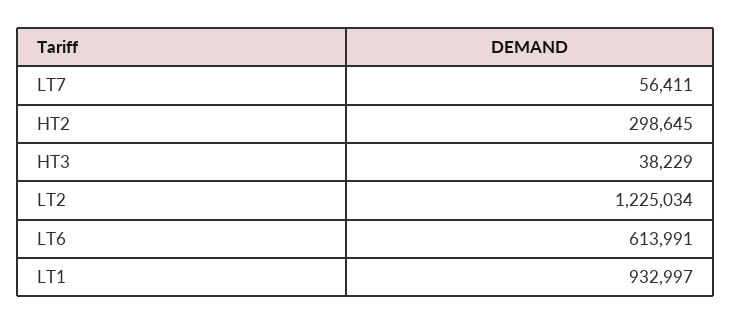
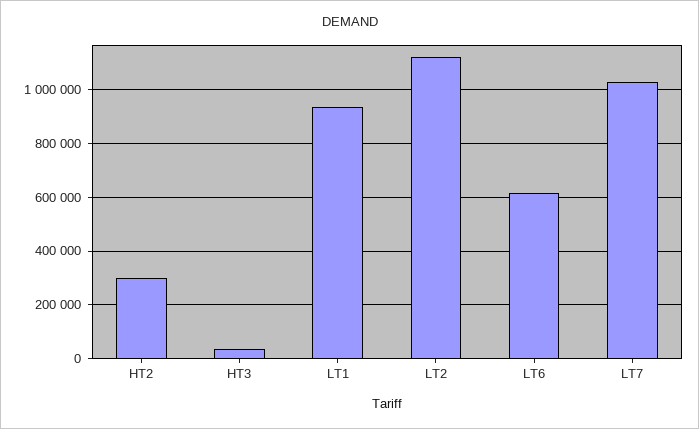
  {
-   "LT7": 56411,
+   "LT7": 1025000,
    "HT2": 298645,
    "HT3": 38229,
-   "LT2": 1225034,
+   "LT2": 1125000,
    "LT6": 613991,
    "LT1": 932997
  }

